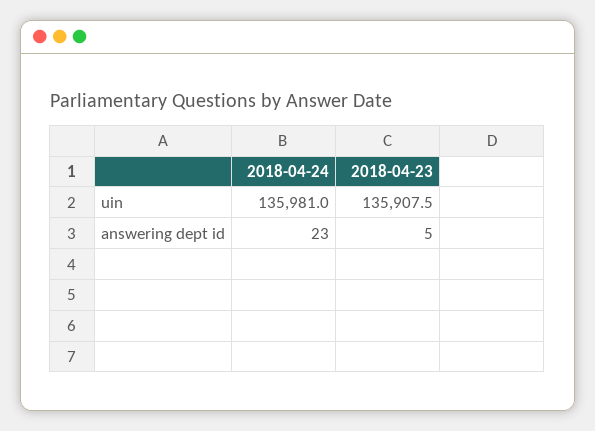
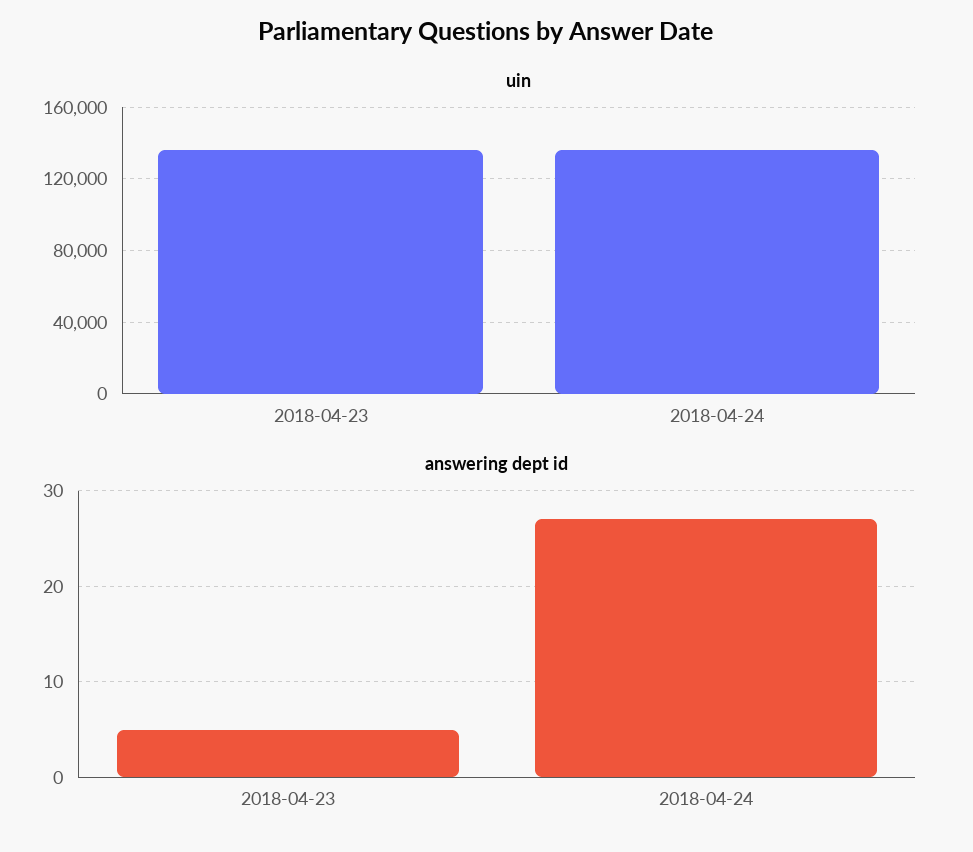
  {
    "uin": {
      "2018-04-24": 135981,
      "2018-04-23": 135907.5
    },
    "answering dept id": {
-     "2018-04-24": 23,
+     "2018-04-24": 27,
      "2018-04-23": 5
    }
  }

